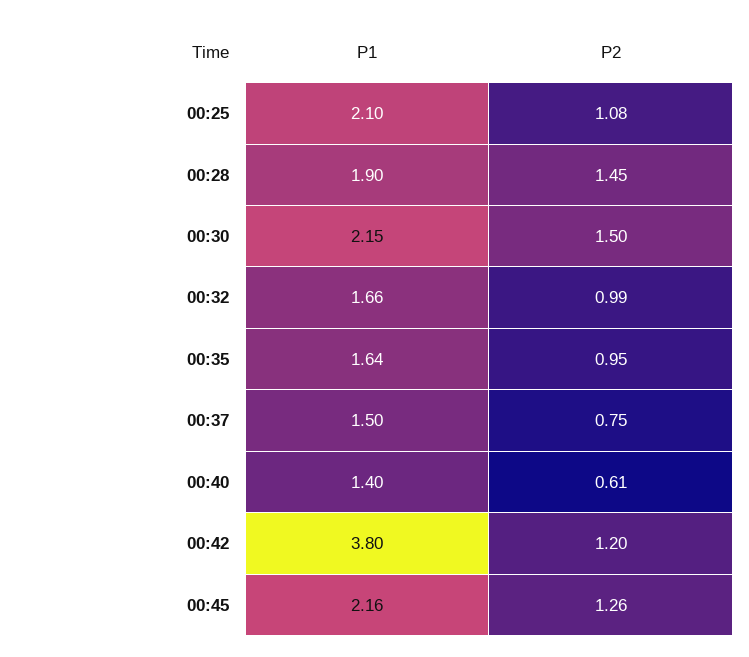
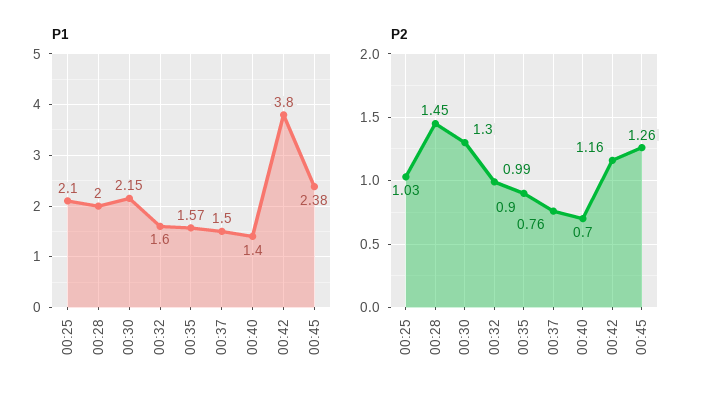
  {
    "P1": {
      "00:25": 2.1,
-     "00:28": 1.9,
+     "00:28": 2,
      "00:30": 2.15,
-     "00:32": 1.66,
+     "00:32": 1.6,
-     "00:35": 1.64,
+     "00:35": 1.57,
      "00:37": 1.5,
      "00:40": 1.4,
      "00:42": 3.8,
-     "00:45": 2.16
+     "00:45": 2.38
    },
    "P2": {
-     "00:25": 1.08,
+     "00:25": 1.03,
      "00:28": 1.45,
-     "00:30": 1.5,
+     "00:30": 1.3,
      "00:32": 0.99,
-     "00:35": 0.95,
+     "00:35": 0.9,
-     "00:37": 0.75,
+     "00:37": 0.76,
-     "00:40": 0.61,
+     "00:40": 0.7,
-     "00:42": 1.2,
+     "00:42": 1.16,
      "00:45": 1.26
    }
  }

